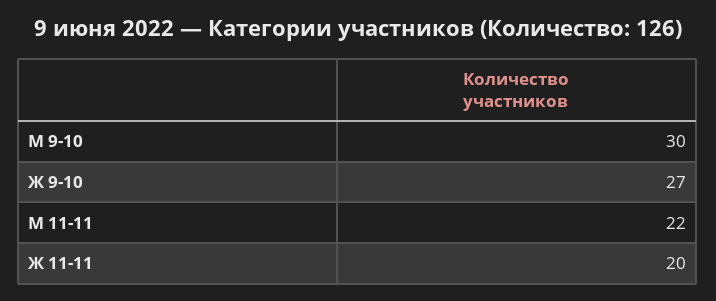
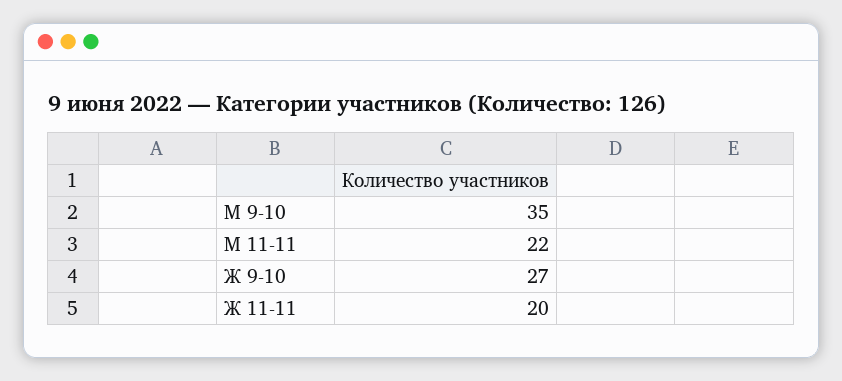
  {
-   "М 9-10": 30,
+   "М 9-10": 35,
    "Ж 9-10": 27,
    "М 11-11": 22,
    "Ж 11-11": 20
  }

